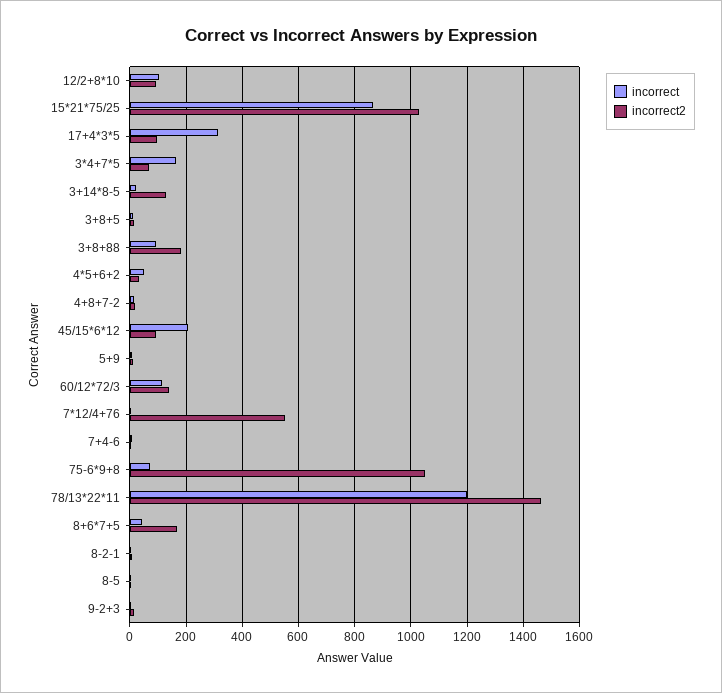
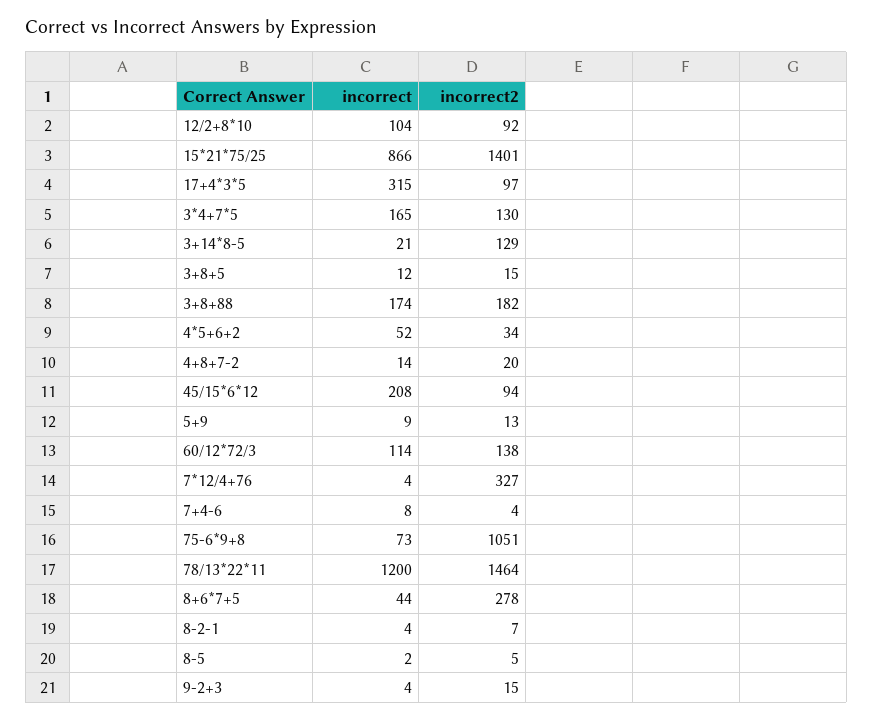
  {
    "incorrect": {
      "12/2+8*10": 104,
      "15*21*75/25": 866,
      "17+4*3*5": 315,
      "3*4+7*5": 165,
      "3+14*8-5": 21,
      "3+8+5": 12,
-     "3+8+88": 100,
+     "3+8+88": 174,
      "4*5+6+2": 52,
      "4+8+7-2": 14,
      "45/15*6*12": 208,
      "5+9": 9,
      "60/12*72/3": 114,
      "7*12/4+76": 4,
      "7+4-6": 8,
      "75-6*9+8": 73,
      "78/13*22*11": 1200,
      "8+6*7+5": 44,
      "8-2-1": 4,
      "8-5": 2,
      "9-2+3": 4
    },
    "incorrect2": {
      "12/2+8*10": 92,
-     "15*21*75/25": 1025,
+     "15*21*75/25": 1401,
      "17+4*3*5": 97,
-     "3*4+7*5": 75,
+     "3*4+7*5": 130,
      "3+14*8-5": 129,
      "3+8+5": 15,
      "3+8+88": 182,
      "4*5+6+2": 34,
      "4+8+7-2": 20,
      "45/15*6*12": 94,
      "5+9": 13,
      "60/12*72/3": 138,
-     "7*12/4+76": 550,
+     "7*12/4+76": 327,
      "7+4-6": 4,
      "75-6*9+8": 1051,
      "78/13*22*11": 1464,
-     "8+6*7+5": 175,
+     "8+6*7+5": 278,
      "8-2-1": 7,
      "8-5": 5,
      "9-2+3": 15
    }
  }

